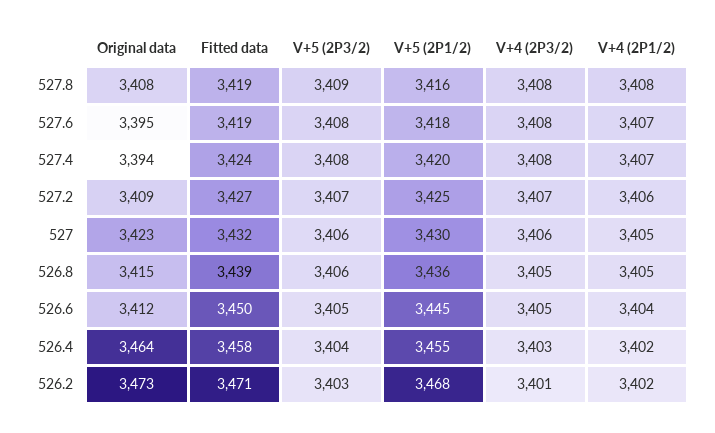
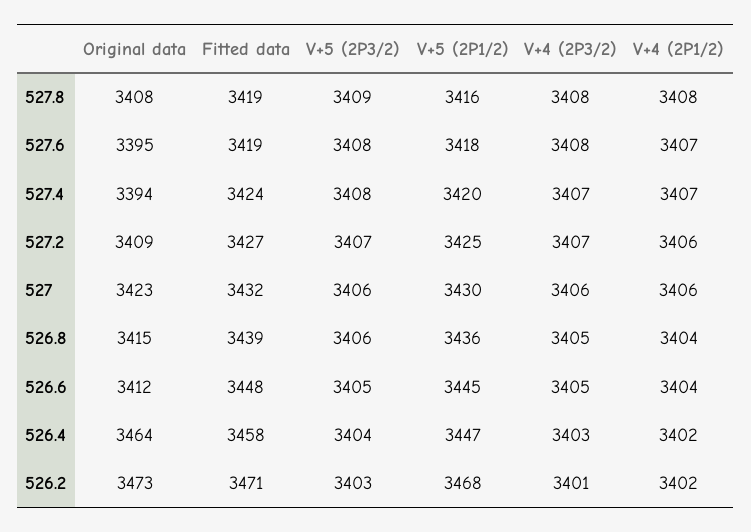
  {
    "Original data": {
      "527.8": 3408,
      "527.6": 3395,
      "527.4": 3394,
      "527.2": 3409,
      "527": 3423,
      "526.8": 3415,
      "526.6": 3412,
      "526.4": 3464,
      "526.2": 3473
    },
    "Fitted data": {
      "527.8": 3419,
      "527.6": 3419,
      "527.4": 3424,
      "527.2": 3427,
      "527": 3432,
      "526.8": 3439,
-     "526.6": 3450,
+     "526.6": 3448,
      "526.4": 3458,
      "526.2": 3471
    },
    "V+5 (2P3/2)": {
      "527.8": 3409,
      "527.6": 3408,
      "527.4": 3408,
      "527.2": 3407,
      "527": 3406,
      "526.8": 3406,
      "526.6": 3405,
      "526.4": 3404,
      "526.2": 3403
    },
    "V+5 (2P1/2)": {
      "527.8": 3416,
      "527.6": 3418,
      "527.4": 3420,
      "527.2": 3425,
      "527": 3430,
      "526.8": 3436,
      "526.6": 3445,
-     "526.4": 3455,
+     "526.4": 3447,
      "526.2": 3468
    },
    "V+4 (2P3/2)": {
      "527.8": 3408,
      "527.6": 3408,
-     "527.4": 3408,
+     "527.4": 3407,
      "527.2": 3407,
      "527": 3406,
      "526.8": 3405,
      "526.6": 3405,
      "526.4": 3403,
      "526.2": 3401
    },
    "V+4 (2P1/2)": {
      "527.8": 3408,
      "527.6": 3407,
      "527.4": 3407,
      "527.2": 3406,
-     "527": 3405,
+     "527": 3406,
-     "526.8": 3405,
+     "526.8": 3404,
      "526.6": 3404,
      "526.4": 3402,
      "526.2": 3402
    }
  }

